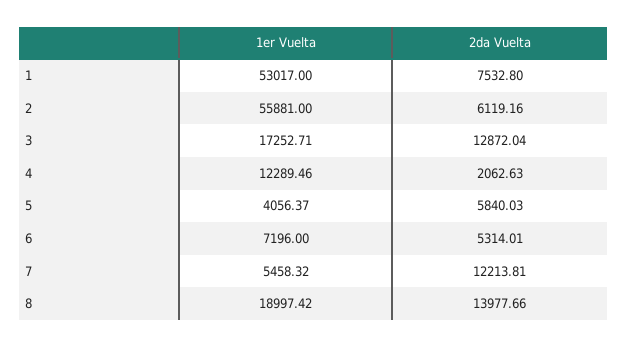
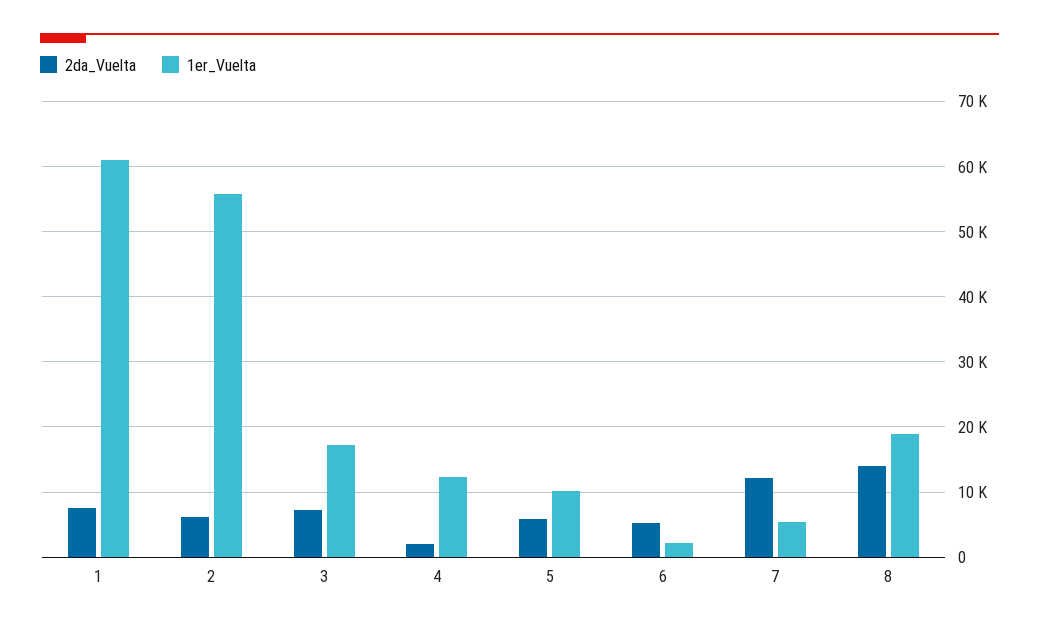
  {
    "1er Vuelta": {
-     "1": 53017,
+     "1": 61000,
      "2": 55881,
      "3": 17252.71,
      "4": 12289.46,
-     "5": 4056.37,
+     "5": 10000,
-     "6": 7196,
+     "6": 2000,
      "7": 5458.32,
      "8": 18997.42
    },
    "2da Vuelta": {
      "1": 7532.8,
      "2": 6119.16,
-     "3": 12872.04,
+     "3": 7000,
      "4": 2062.63,
      "5": 5840.03,
      "6": 5314.01,
      "7": 12213.81,
      "8": 13977.66
    }
  }

